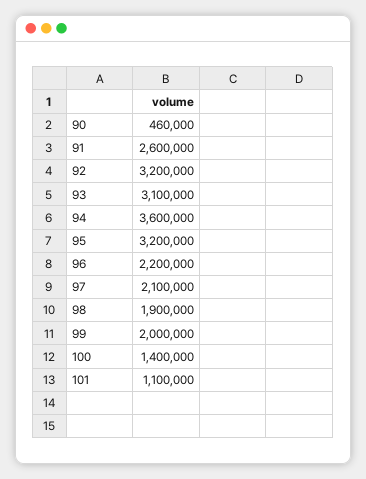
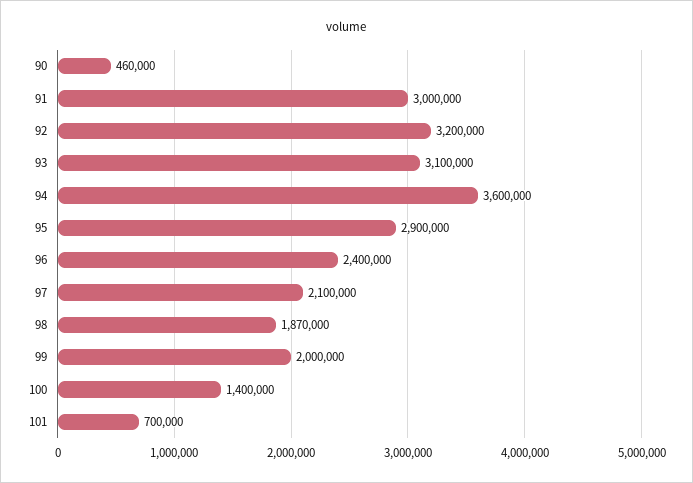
  {
    "90": 460000,
-   "91": 2600000,
+   "91": 3000000,
    "92": 3200000,
    "93": 3100000,
    "94": 3600000,
-   "95": 3200000,
+   "95": 2900000,
-   "96": 2200000,
+   "96": 2400000,
    "97": 2100000,
-   "98": 1900000,
+   "98": 1870000,
    "99": 2000000,
    "100": 1400000,
-   "101": 1100000
+   "101": 700000
  }

